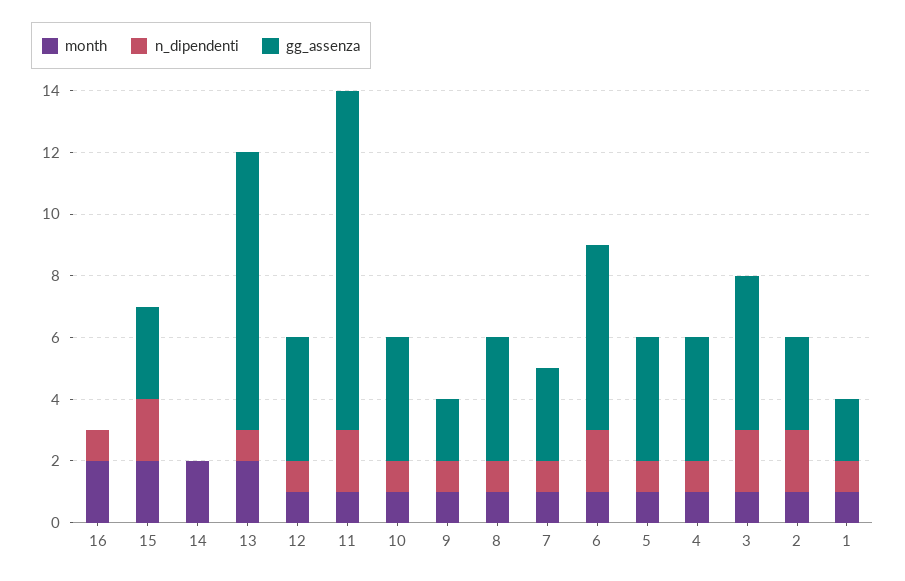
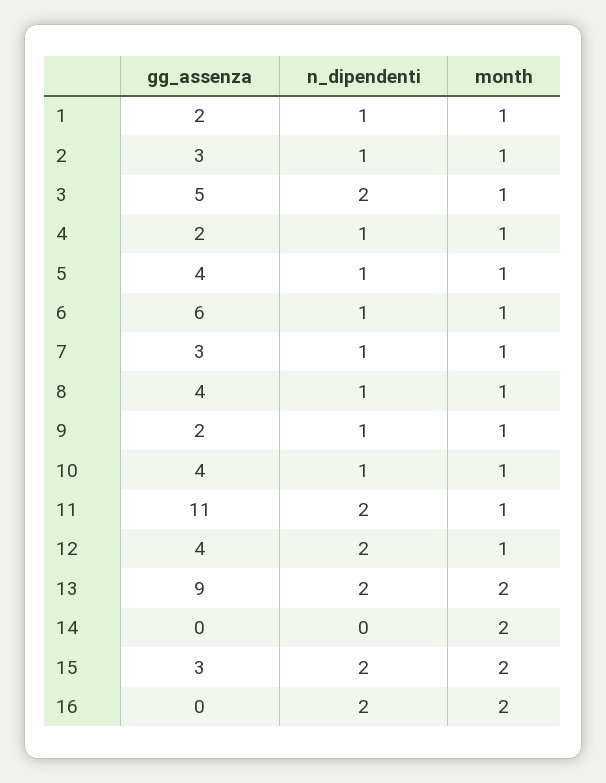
  {
    "month": {
      "16": 2,
      "15": 2,
      "14": 2,
      "13": 2,
      "12": 1,
      "11": 1,
      "10": 1,
      "9": 1,
      "8": 1,
      "7": 1,
      "6": 1,
      "5": 1,
      "4": 1,
      "3": 1,
      "2": 1,
      "1": 1
    },
    "n_dipendenti": {
-     "16": 1,
+     "16": 2,
      "15": 2,
      "14": 0,
-     "13": 1,
+     "13": 2,
-     "12": 1,
+     "12": 2,
      "11": 2,
      "10": 1,
      "9": 1,
      "8": 1,
      "7": 1,
-     "6": 2,
+     "6": 1,
      "5": 1,
      "4": 1,
      "3": 2,
-     "2": 2,
+     "2": 1,
      "1": 1
    },
    "gg_assenza": {
      "16": 0,
      "15": 3,
      "14": 0,
      "13": 9,
      "12": 4,
      "11": 11,
      "10": 4,
      "9": 2,
      "8": 4,
      "7": 3,
      "6": 6,
      "5": 4,
-     "4": 4,
+     "4": 2,
      "3": 5,
      "2": 3,
      "1": 2
    }
  }

